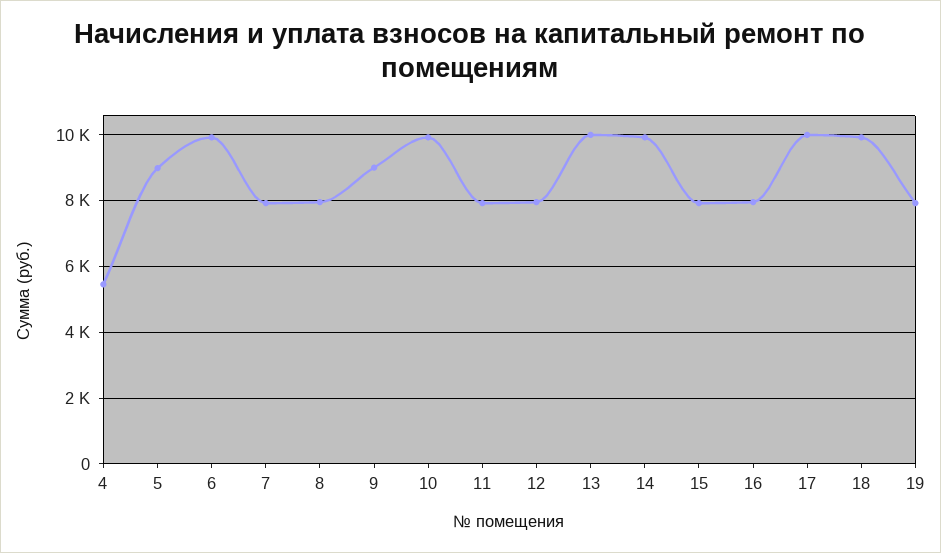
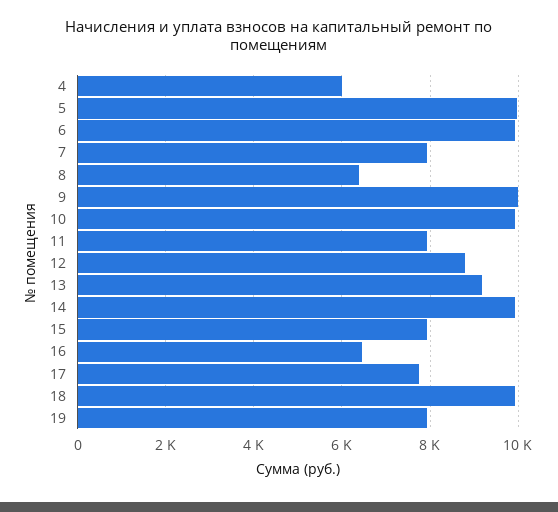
  {
-   "4": 5400,
+   "4": 6000,
-   "5": 9000,
+   "5": 10000,
    "6": 10000,
    "7": 8000,
-   "8": 8000,
+   "8": 6400,
-   "9": 9000,
+   "9": 10000,
    "10": 10000,
    "11": 8000,
-   "12": 8000,
+   "12": 8800,
-   "13": 10000,
+   "13": 9200,
    "14": 10000,
    "15": 8000,
-   "16": 8000,
+   "16": 6400,
-   "17": 10000,
+   "17": 7800,
    "18": 10000,
    "19": 8000
  }

